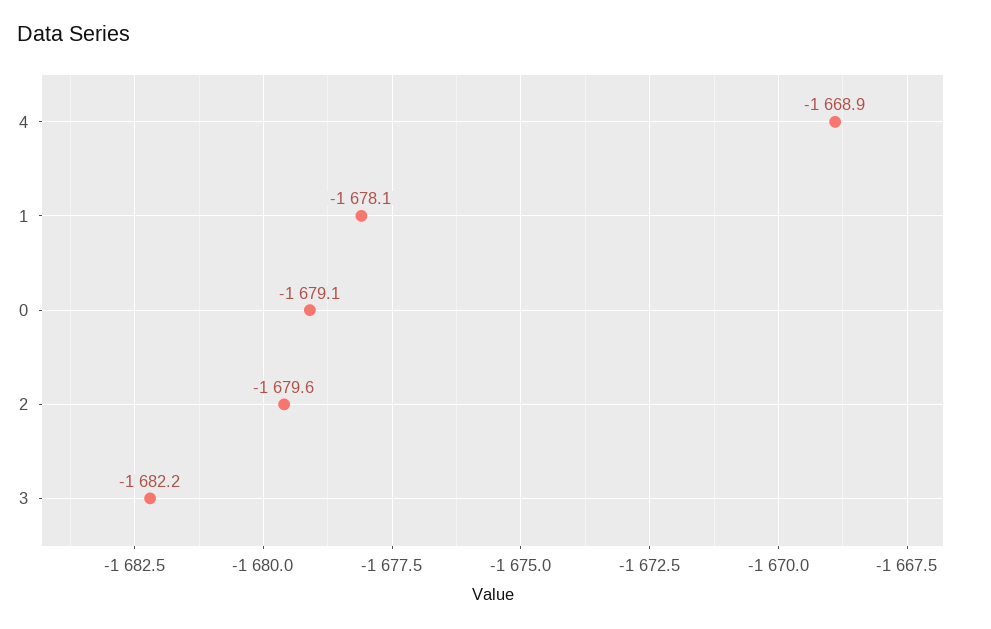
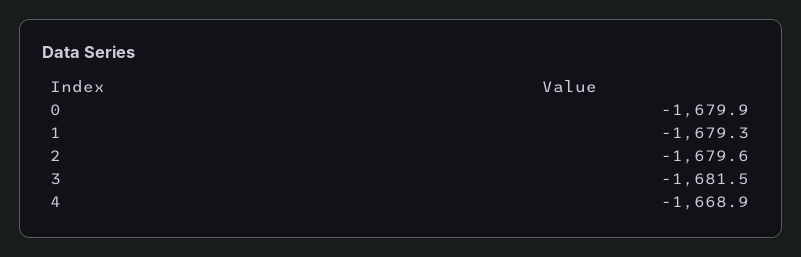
  {
    "4": -1668.9,
-   "1": -1678.1,
+   "1": -1679.3,
-   "0": -1679.1,
+   "0": -1679.9,
    "2": -1679.6,
-   "3": -1682.2
+   "3": -1681.5
  }

